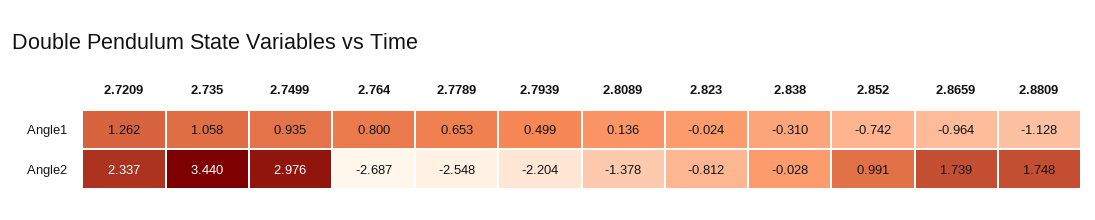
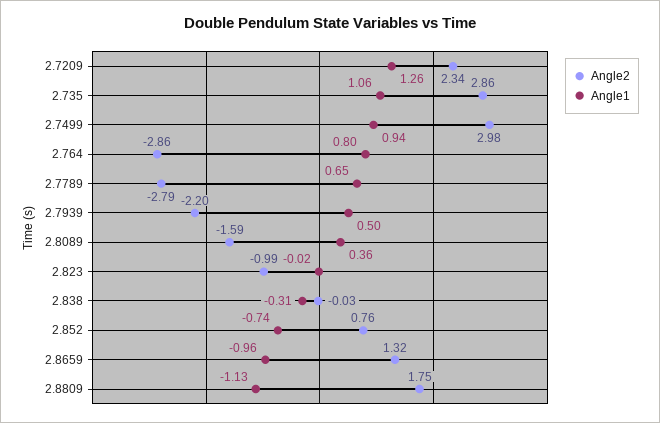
  {
    "Angle1": {
      "2.7209": 1.262,
      "2.735": 1.058,
      "2.7499": 0.935,
      "2.764": 0.8,
      "2.7789": 0.653,
      "2.7939": 0.499,
-     "2.8089": 0.136,
+     "2.8089": 0.36,
      "2.823": -0.024,
      "2.838": -0.31,
      "2.852": -0.742,
      "2.8659": -0.964,
      "2.8809": -1.128
    },
    "Angle2": {
      "2.7209": 2.337,
-     "2.735": 3.44,
+     "2.735": 2.86,
      "2.7499": 2.976,
-     "2.764": -2.687,
+     "2.764": -2.86,
-     "2.7789": -2.548,
+     "2.7789": -2.79,
      "2.7939": -2.204,
-     "2.8089": -1.378,
+     "2.8089": -1.59,
-     "2.823": -0.812,
+     "2.823": -0.99,
      "2.838": -0.028,
-     "2.852": 0.991,
+     "2.852": 0.76,
-     "2.8659": 1.739,
+     "2.8659": 1.32,
      "2.8809": 1.748
    }
  }

